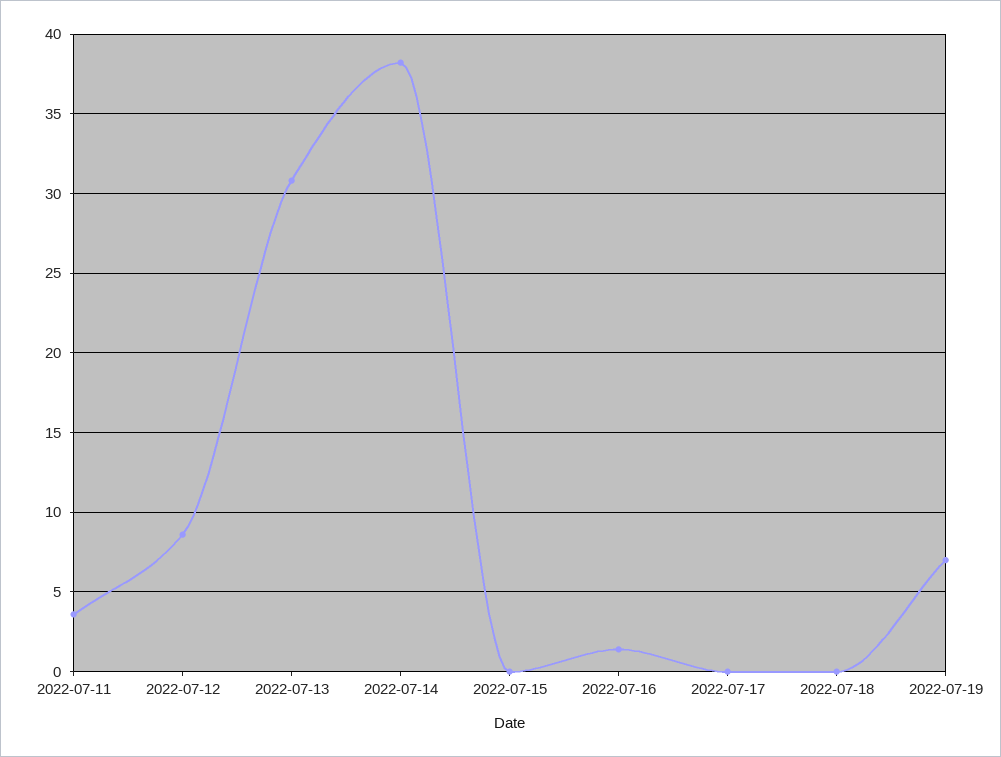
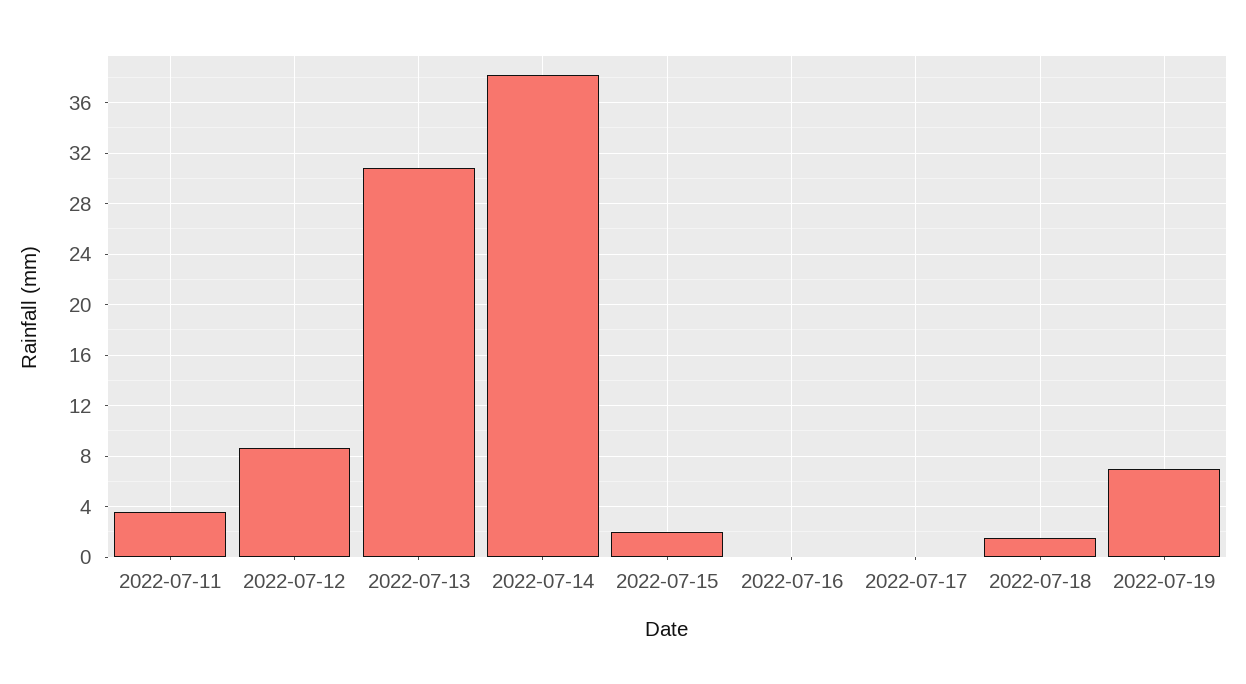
  {
    "2022-07-11": 3.5,
    "2022-07-12": 8.5,
    "2022-07-13": 31,
    "2022-07-14": 38,
-   "2022-07-15": 0,
+   "2022-07-15": 2,
-   "2022-07-16": 1.5,
+   "2022-07-16": 0,
    "2022-07-17": 0,
-   "2022-07-18": 0,
+   "2022-07-18": 1.5,
    "2022-07-19": 7
  }

